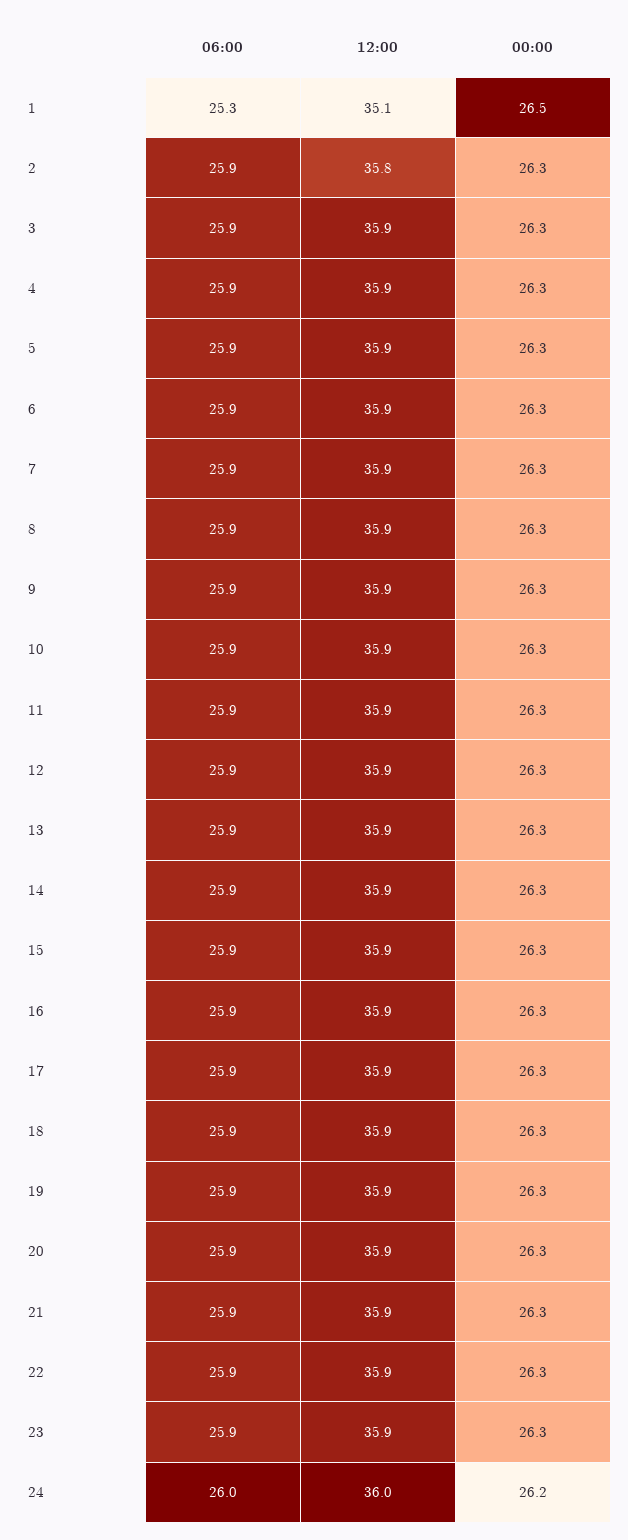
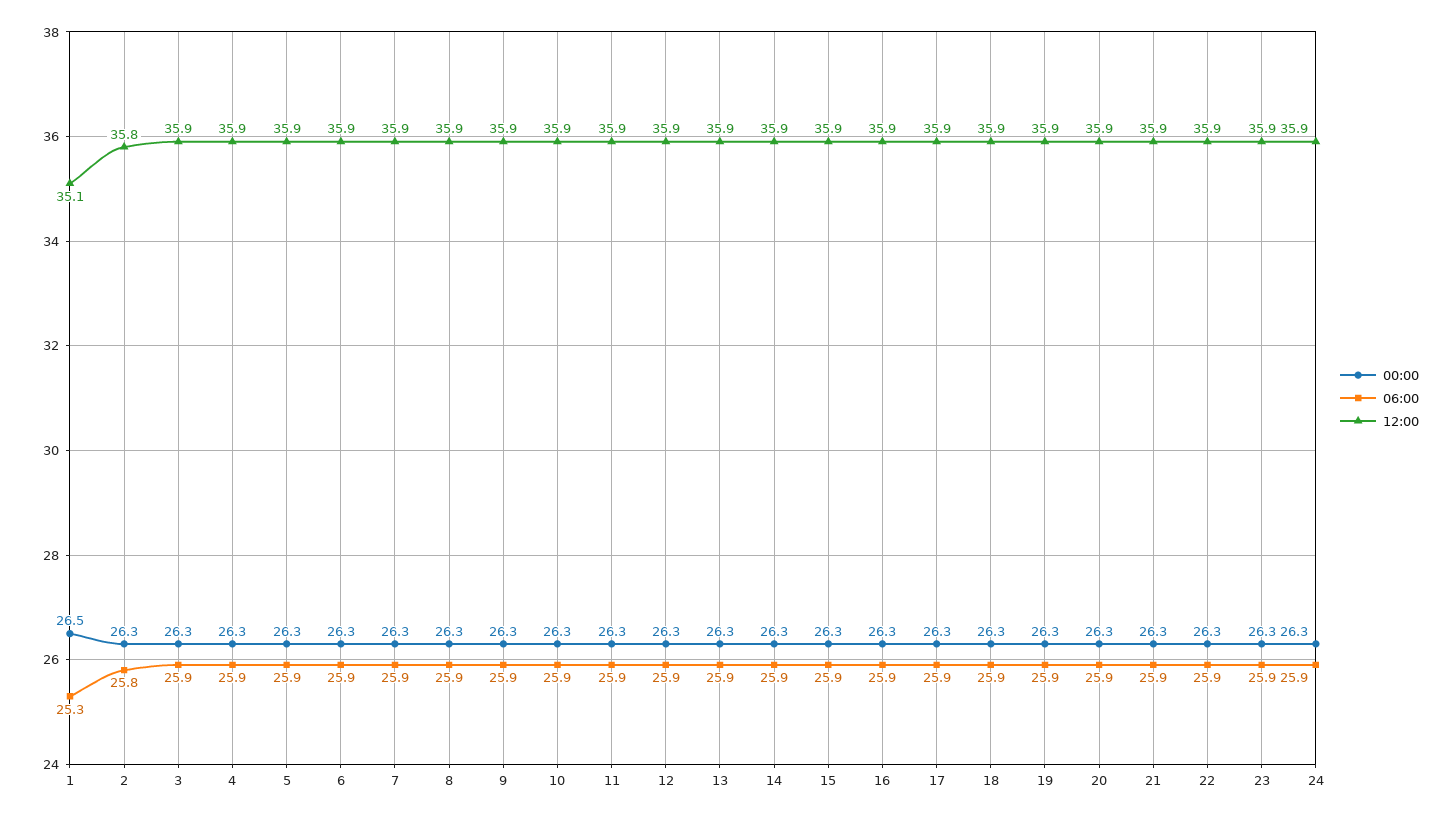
  {
    "06:00": {
      "1": 25.3,
-     "2": 25.9,
+     "2": 25.8,
      "3": 25.9,
      "4": 25.9,
      "5": 25.9,
      "6": 25.9,
      "7": 25.9,
      "8": 25.9,
      "9": 25.9,
      "10": 25.9,
      "11": 25.9,
      "12": 25.9,
      "13": 25.9,
      "14": 25.9,
      "15": 25.9,
      "16": 25.9,
      "17": 25.9,
      "18": 25.9,
      "19": 25.9,
      "20": 25.9,
      "21": 25.9,
      "22": 25.9,
      "23": 25.9,
-     "24": 26
+     "24": 25.9
    },
    "12:00": {
      "1": 35.1,
      "2": 35.8,
      "3": 35.9,
      "4": 35.9,
      "5": 35.9,
      "6": 35.9,
      "7": 35.9,
      "8": 35.9,
      "9": 35.9,
      "10": 35.9,
      "11": 35.9,
      "12": 35.9,
      "13": 35.9,
      "14": 35.9,
      "15": 35.9,
      "16": 35.9,
      "17": 35.9,
      "18": 35.9,
      "19": 35.9,
      "20": 35.9,
      "21": 35.9,
      "22": 35.9,
      "23": 35.9,
-     "24": 36
+     "24": 35.9
    },
    "00:00": {
      "1": 26.5,
      "2": 26.3,
      "3": 26.3,
      "4": 26.3,
      "5": 26.3,
      "6": 26.3,
      "7": 26.3,
      "8": 26.3,
      "9": 26.3,
      "10": 26.3,
      "11": 26.3,
      "12": 26.3,
      "13": 26.3,
      "14": 26.3,
      "15": 26.3,
      "16": 26.3,
      "17": 26.3,
      "18": 26.3,
      "19": 26.3,
      "20": 26.3,
      "21": 26.3,
      "22": 26.3,
      "23": 26.3,
-     "24": 26.2
+     "24": 26.3
    }
  }

